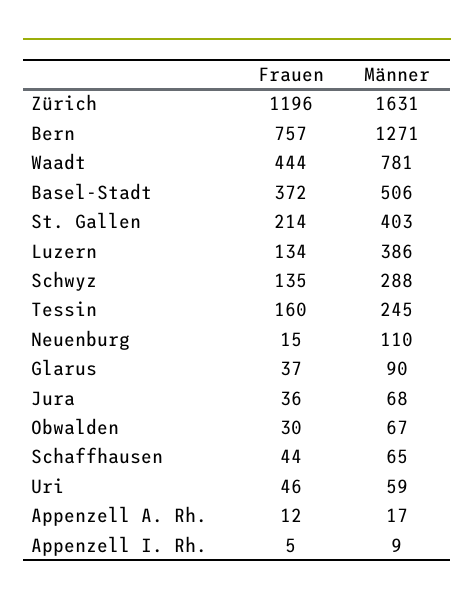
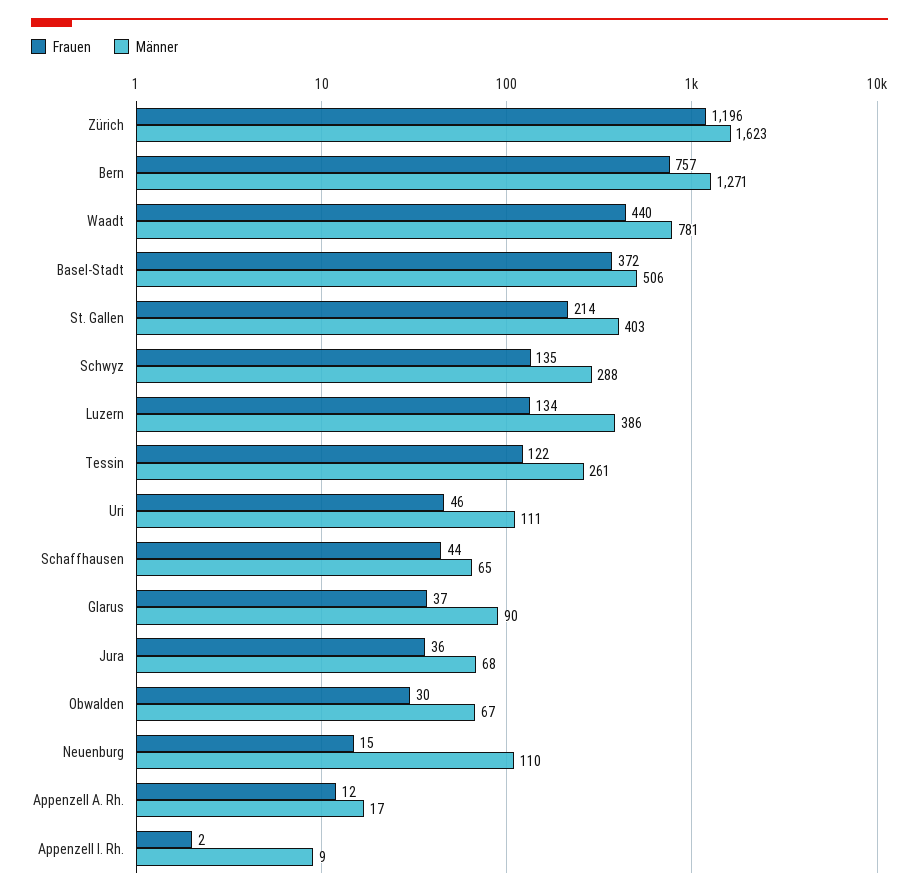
  {
    "Frauen": {
      "Zürich": 1196,
      "Bern": 757,
-     "Waadt": 444,
+     "Waadt": 440,
      "Basel-Stadt": 372,
      "St. Gallen": 214,
      "Luzern": 134,
      "Schwyz": 135,
-     "Tessin": 160,
+     "Tessin": 122,
      "Neuenburg": 15,
      "Glarus": 37,
      "Jura": 36,
      "Obwalden": 30,
      "Schaffhausen": 44,
      "Uri": 46,
      "Appenzell A. Rh.": 12,
-     "Appenzell I. Rh.": 5
+     "Appenzell I. Rh.": 2
    },
    "Männer": {
-     "Zürich": 1631,
+     "Zürich": 1623,
      "Bern": 1271,
      "Waadt": 781,
      "Basel-Stadt": 506,
      "St. Gallen": 403,
      "Luzern": 386,
      "Schwyz": 288,
-     "Tessin": 245,
+     "Tessin": 261,
      "Neuenburg": 110,
      "Glarus": 90,
      "Jura": 68,
      "Obwalden": 67,
      "Schaffhausen": 65,
-     "Uri": 59,
+     "Uri": 111,
      "Appenzell A. Rh.": 17,
      "Appenzell I. Rh.": 9
    }
  }

